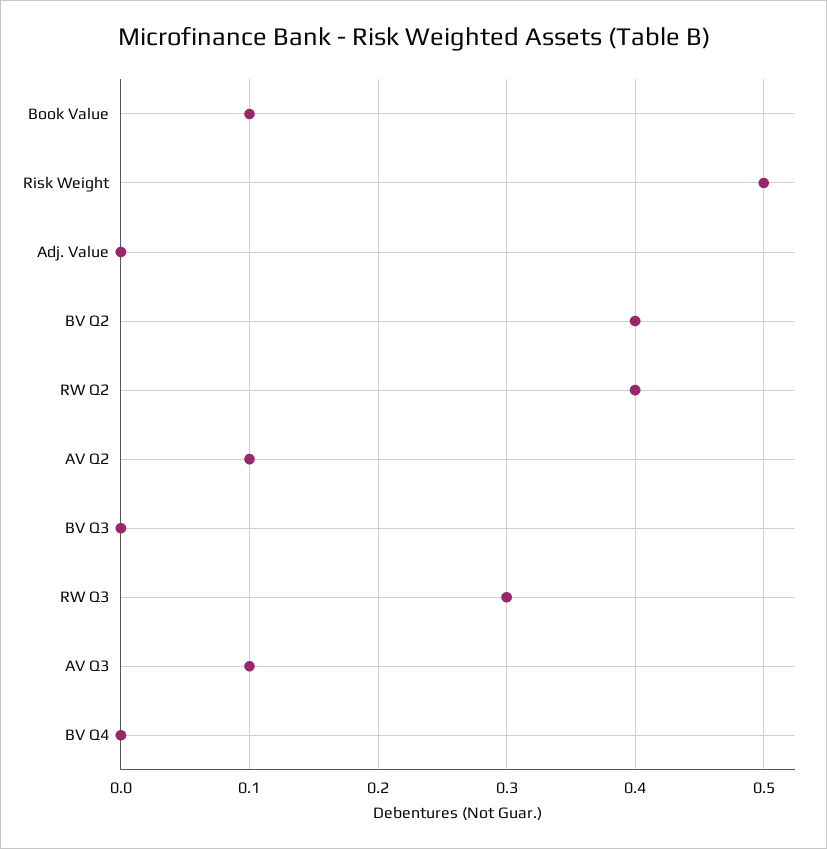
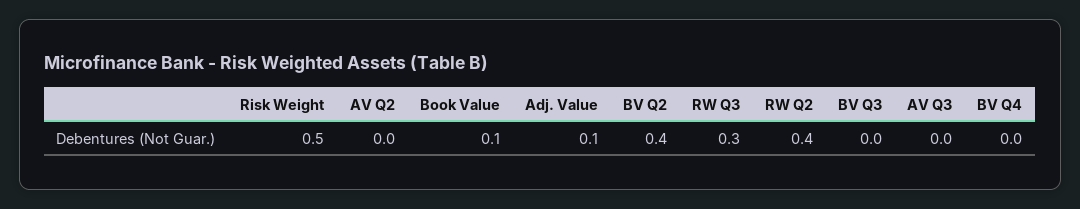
  {
    "Book Value": 0.1,
    "Risk Weight": 0.5,
-   "Adj. Value": 0,
+   "Adj. Value": 0.1,
    "BV Q2": 0.4,
    "RW Q2": 0.4,
-   "AV Q2": 0.1,
+   "AV Q2": 0,
    "BV Q3": 0,
    "RW Q3": 0.3,
-   "AV Q3": 0.1,
+   "AV Q3": 0,
    "BV Q4": 0
  }

